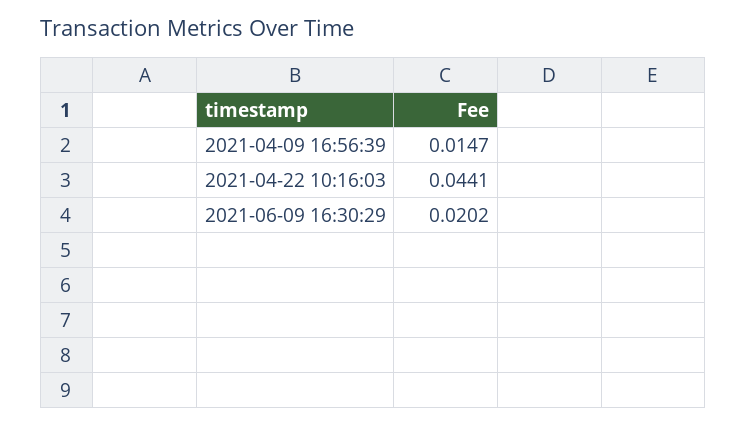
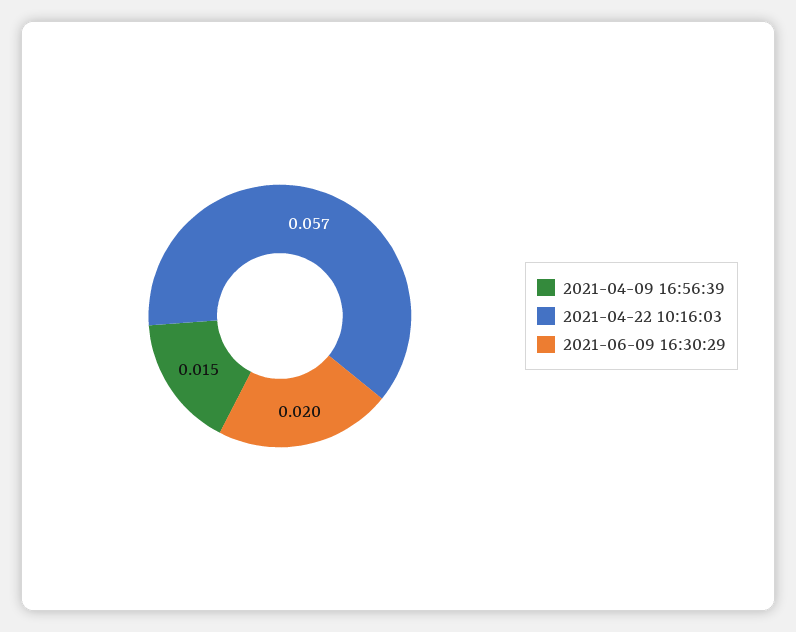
  {
    "2021-04-09 16:56:39": 0.0147,
-   "2021-04-22 10:16:03": 0.0441,
+   "2021-04-22 10:16:03": 0.057,
    "2021-06-09 16:30:29": 0.0202
  }

